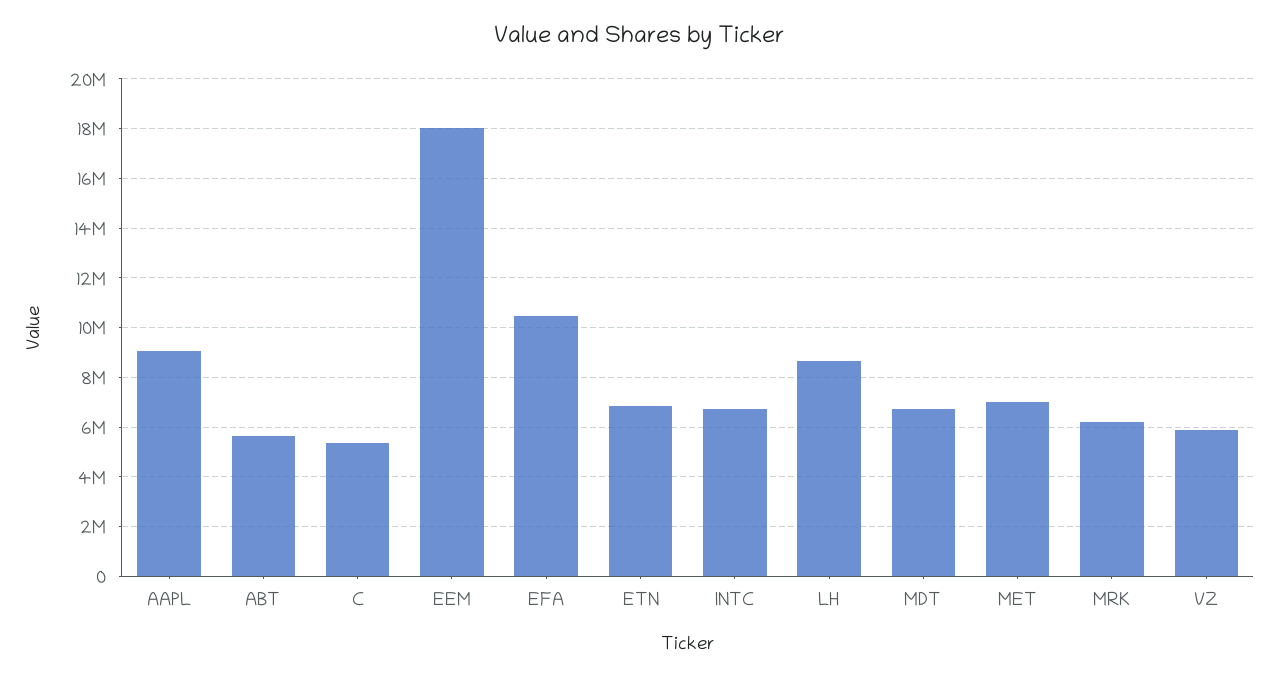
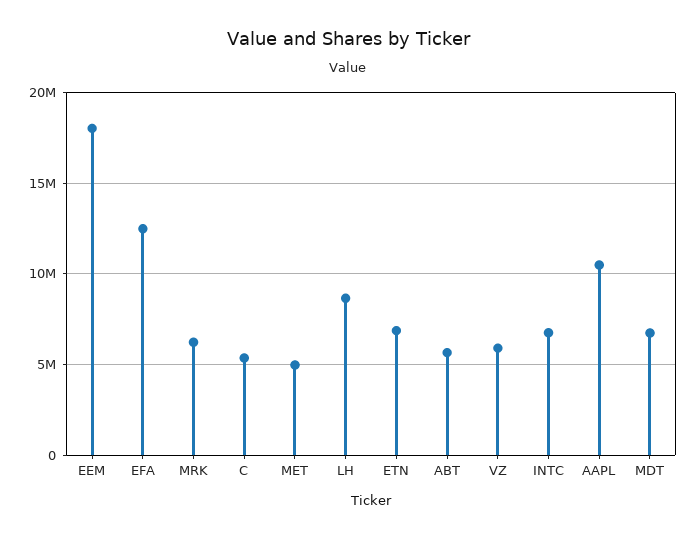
  {
-   "AAPL": 9000000,
+   "AAPL": 10500000,
    "ABT": 5750000,
    "C": 5250000,
    "EEM": 18000000,
-   "EFA": 10500000,
+   "EFA": 12500000,
    "ETN": 6750000,
    "INTC": 6750000,
    "LH": 8750000,
    "MDT": 6750000,
-   "MET": 7000000,
+   "MET": 5000000,
    "MRK": 6250000,
    "VZ": 6000000
  }

